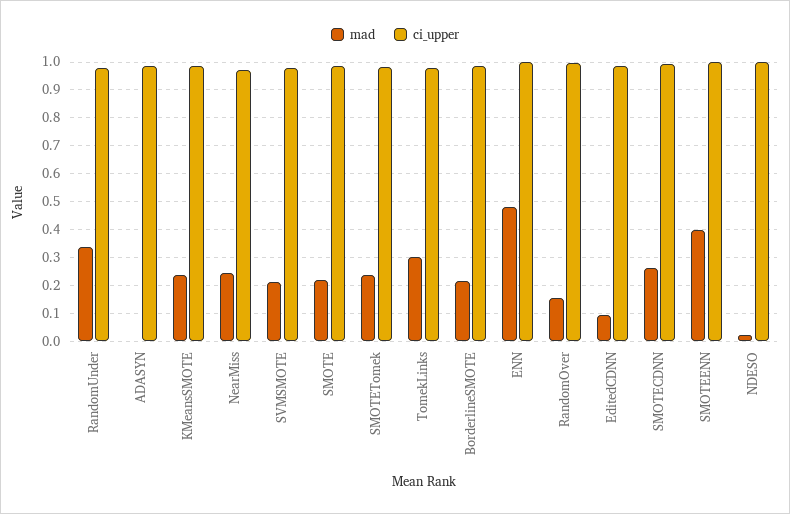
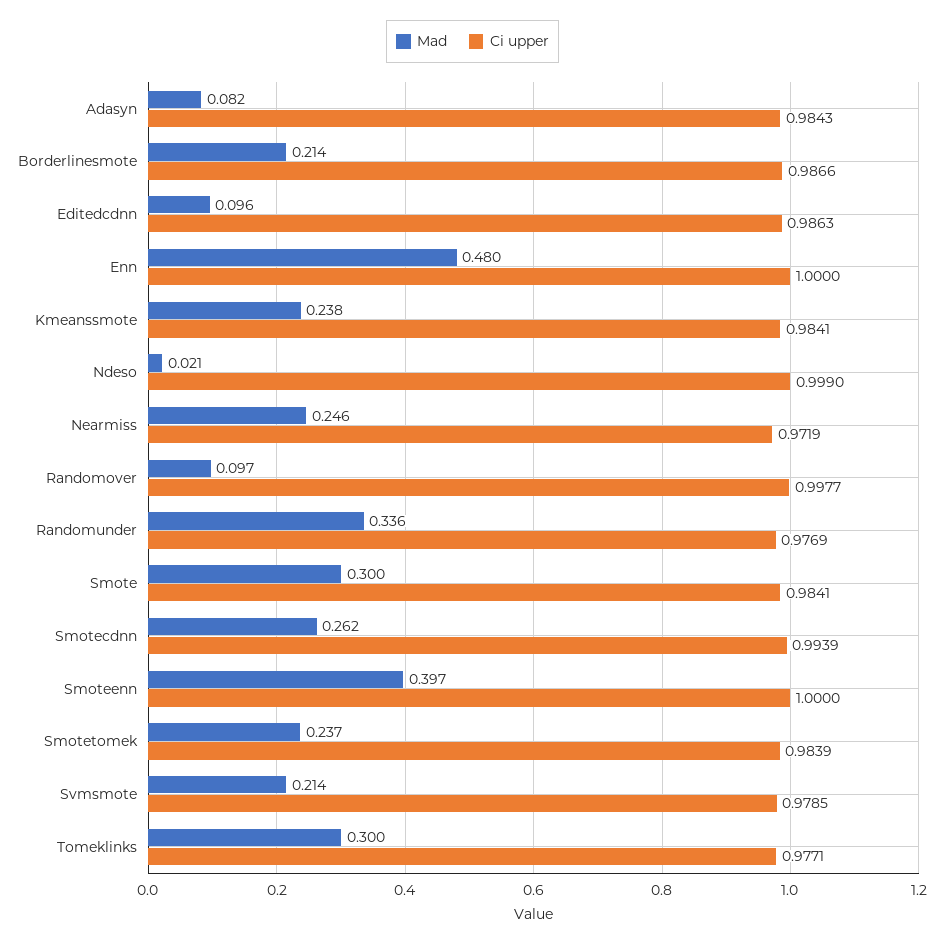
  {
    "mad": {
      "RandomUnder": 0.336,
-     "ADASYN": 0,
+     "ADASYN": 0.082,
      "KMeansSMOTE": 0.238,
      "NearMiss": 0.246,
      "SVMSMOTE": 0.214,
-     "SMOTE": 0.225,
+     "SMOTE": 0.3,
      "SMOTETomek": 0.237,
      "TomekLinks": 0.3,
      "BorderlineSMOTE": 0.214,
      "ENN": 0.48,
-     "RandomOver": 0.15,
+     "RandomOver": 0.097,
      "EditedCDNN": 0.096,
      "SMOTECDNN": 0.262,
      "SMOTEENN": 0.397,
      "NDESO": 0.021
    },
    "ci_upper": {
      "RandomUnder": 0.9769,
      "ADASYN": 0.9843,
      "KMeansSMOTE": 0.9841,
      "NearMiss": 0.9719,
      "SVMSMOTE": 0.9785,
      "SMOTE": 0.9841,
      "SMOTETomek": 0.9839,
      "TomekLinks": 0.9771,
      "BorderlineSMOTE": 0.9866,
      "ENN": 1,
      "RandomOver": 0.9977,
      "EditedCDNN": 0.9863,
      "SMOTECDNN": 0.9939,
      "SMOTEENN": 1,
      "NDESO": 0.999
    }
  }

